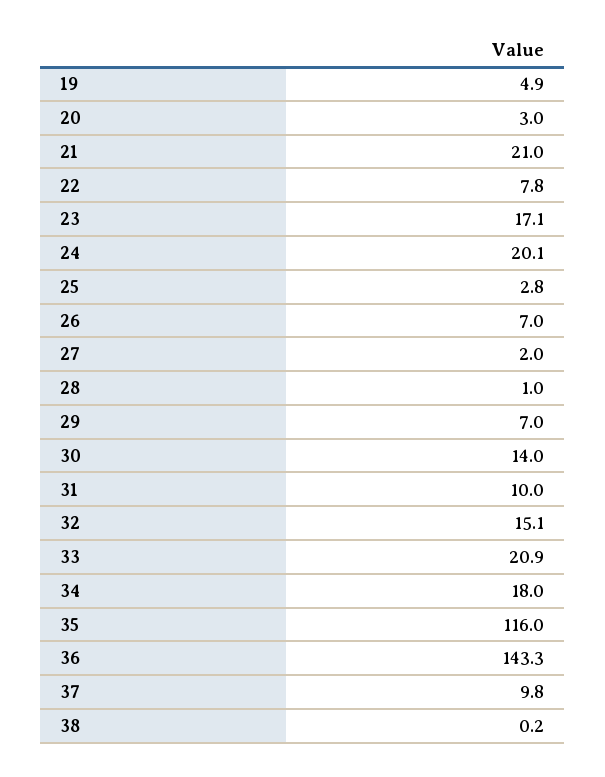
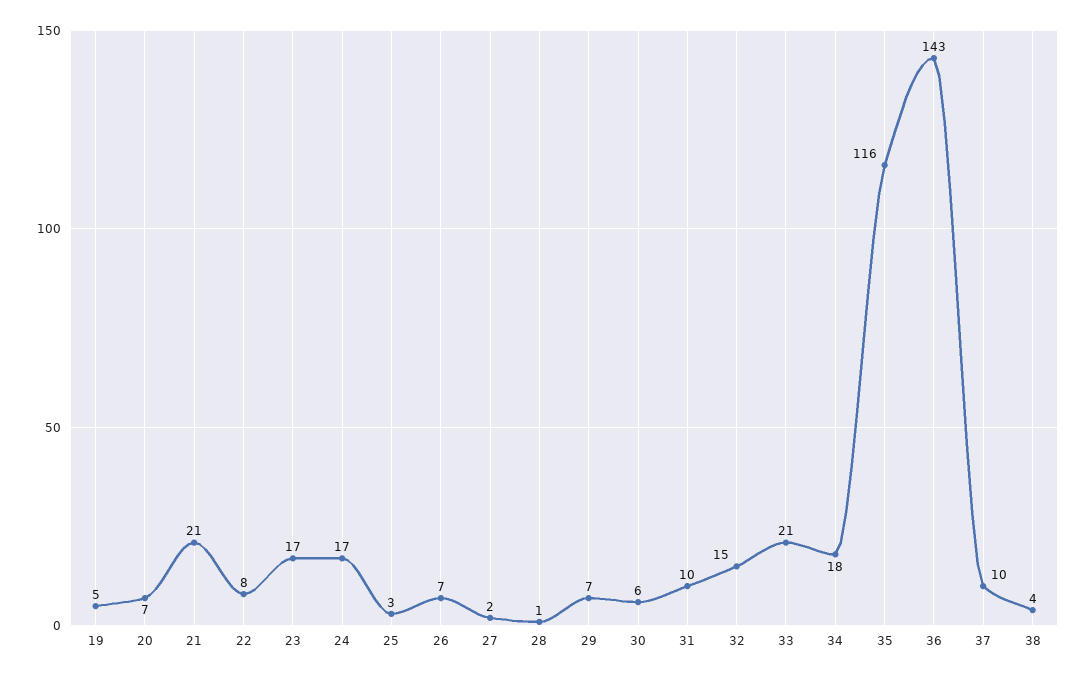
  {
    "19": 4.9,
-   "20": 3,
+   "20": 7,
    "21": 21,
    "22": 7.8,
    "23": 17.1,
-   "24": 20.1,
+   "24": 17,
    "25": 2.8,
    "26": 7,
    "27": 2,
    "28": 1,
    "29": 7,
-   "30": 14,
+   "30": 6,
    "31": 10,
    "32": 15.1,
    "33": 20.9,
    "34": 18,
    "35": 116,
    "36": 143.3,
    "37": 9.8,
-   "38": 0.2
+   "38": 4
  }

